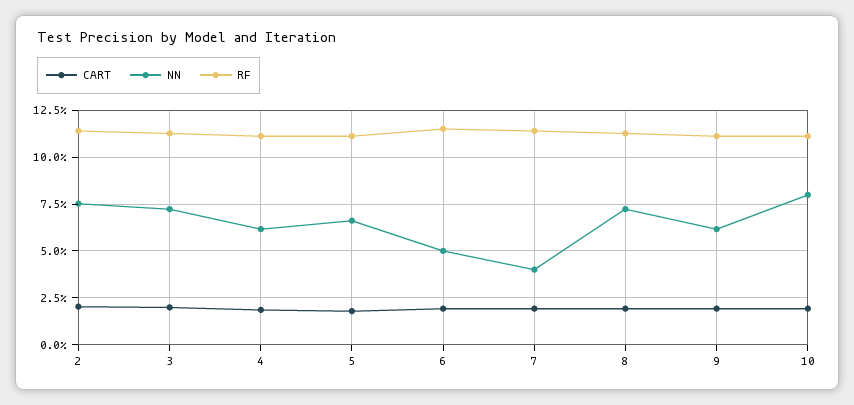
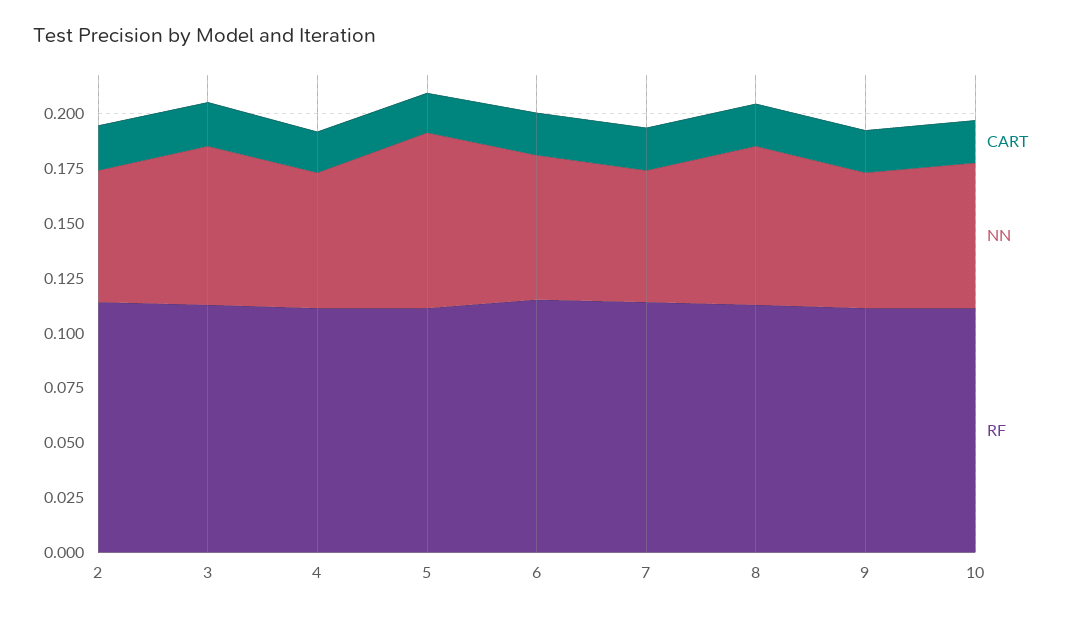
  {
    "CART": {
      "2": 0.02,
      "3": 0.02,
      "4": 0.02,
      "5": 0.02,
      "6": 0.02,
      "7": 0.02,
      "8": 0.02,
      "9": 0.02,
      "10": 0.02
    },
    "NN": {
-     "2": 0.075,
+     "2": 0.06,
      "3": 0.07,
      "4": 0.06,
-     "5": 0.065,
+     "5": 0.08,
-     "6": 0.05,
+     "6": 0.065,
-     "7": 0.04,
+     "7": 0.06,
      "8": 0.07,
      "9": 0.06,
-     "10": 0.08
+     "10": 0.065
    },
    "RF": {
      "2": 0.115,
      "3": 0.115,
      "4": 0.11,
      "5": 0.11,
      "6": 0.115,
      "7": 0.115,
      "8": 0.115,
      "9": 0.11,
      "10": 0.11
    }
  }

